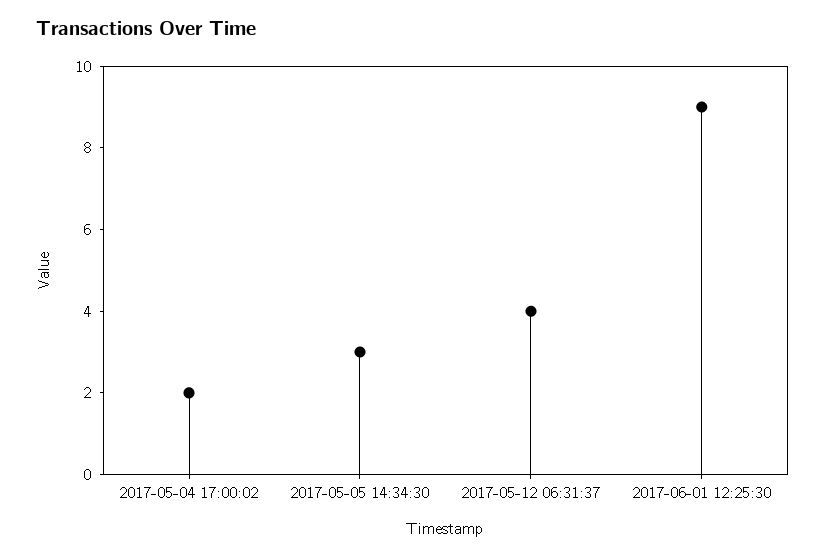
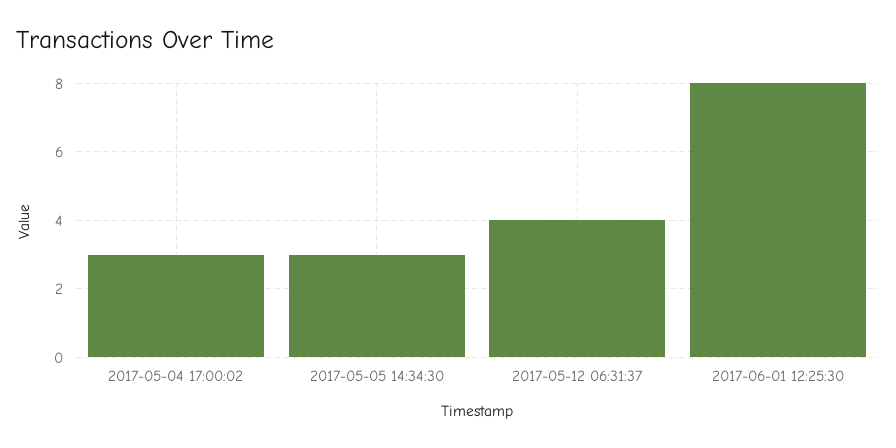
  {
-   "2017-05-04 17:00:02": 2,
+   "2017-05-04 17:00:02": 3,
    "2017-05-05 14:34:30": 3,
    "2017-05-12 06:31:37": 4,
-   "2017-06-01 12:25:30": 9
+   "2017-06-01 12:25:30": 8
  }

